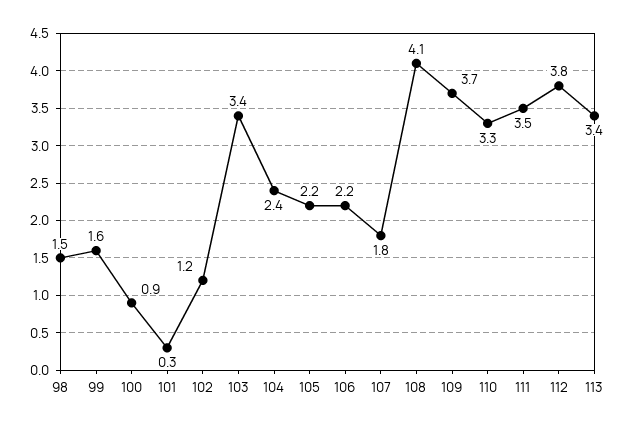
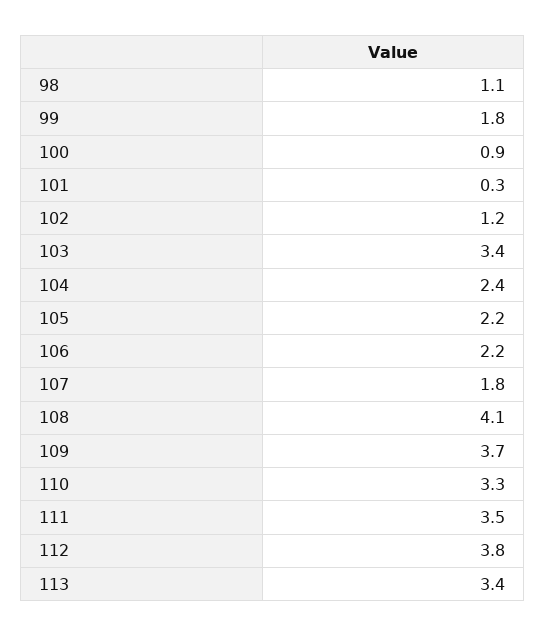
  {
-   "98": 1.5,
+   "98": 1.1,
-   "99": 1.6,
+   "99": 1.8,
    "100": 0.9,
    "101": 0.3,
    "102": 1.2,
    "103": 3.4,
    "104": 2.4,
    "105": 2.2,
    "106": 2.2,
    "107": 1.8,
    "108": 4.1,
    "109": 3.7,
    "110": 3.3,
    "111": 3.5,
    "112": 3.8,
    "113": 3.4
  }

